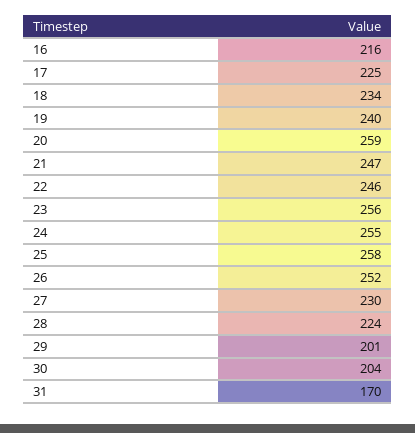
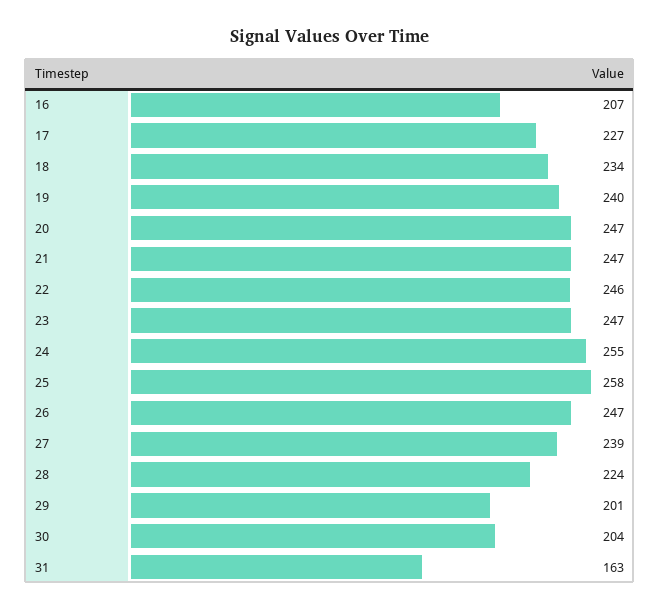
  {
-   "16": 216,
+   "16": 207,
-   "17": 225,
+   "17": 227,
    "18": 234,
    "19": 240,
-   "20": 259,
+   "20": 247,
    "21": 247,
    "22": 246,
-   "23": 256,
+   "23": 247,
    "24": 255,
    "25": 258,
-   "26": 252,
+   "26": 247,
-   "27": 230,
+   "27": 239,
    "28": 224,
    "29": 201,
    "30": 204,
-   "31": 170
+   "31": 163
  }

